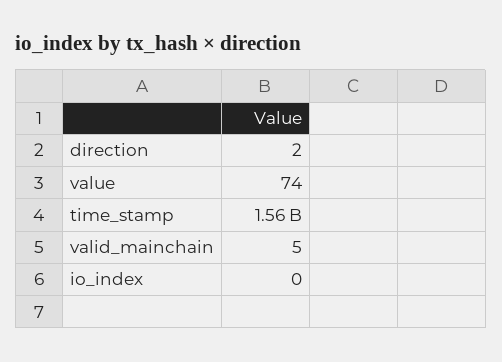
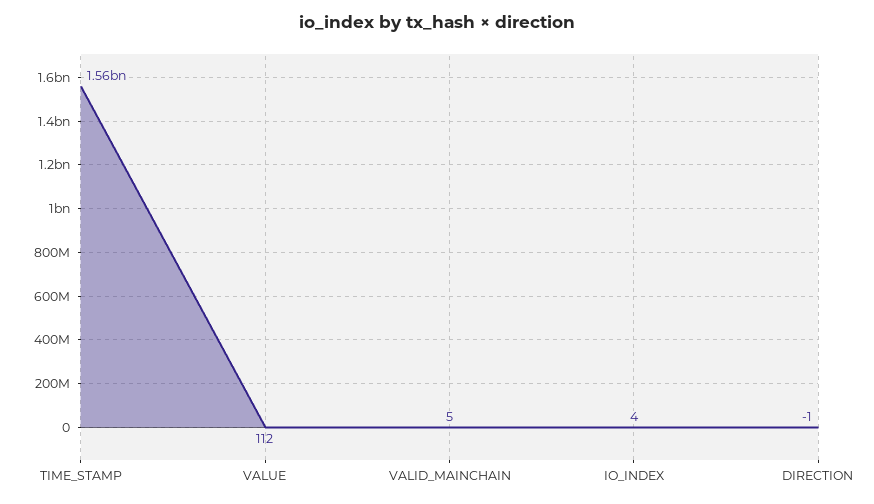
  {
-   "direction": 2,
+   "direction": -1,
-   "value": 74,
+   "value": 112,
    "time_stamp": 1560000000,
    "valid_mainchain": 5,
-   "io_index": 0
+   "io_index": 4
  }

